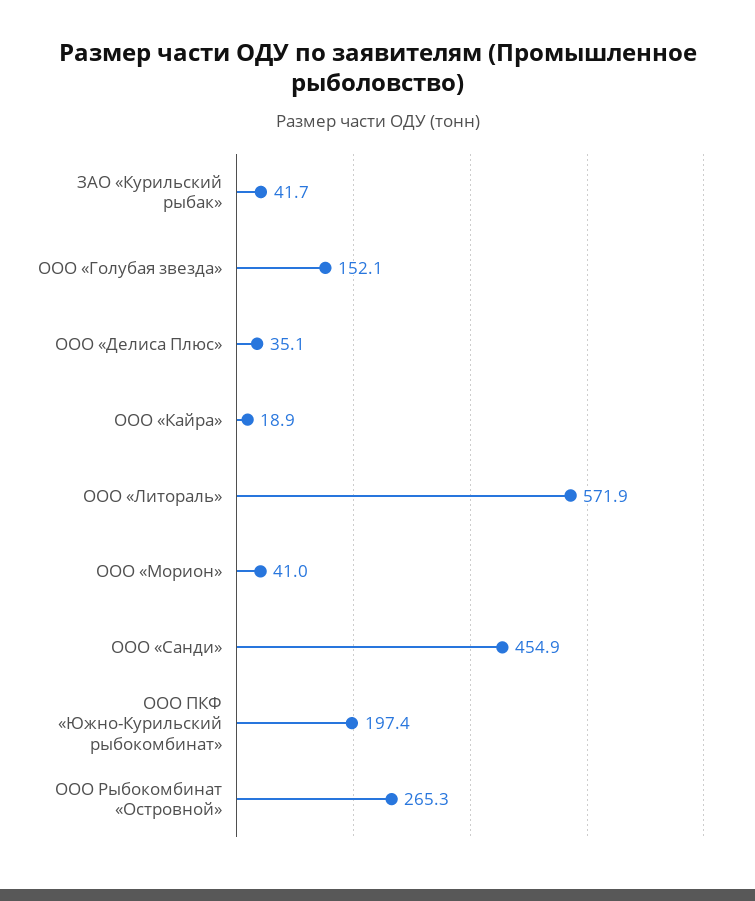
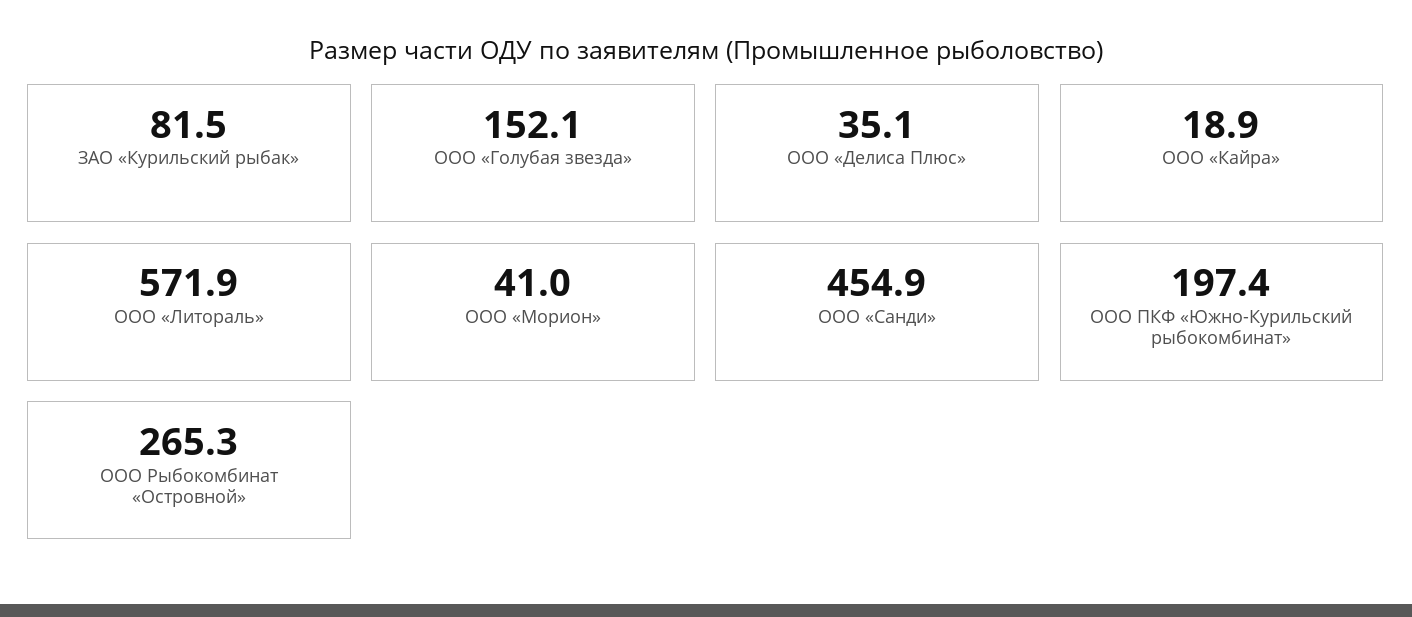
  {
-   "ЗАО «Курильский рыбак»": 41.7,
+   "ЗАО «Курильский рыбак»": 81.5,
    "ООО «Голубая звезда»": 152.1,
    "ООО «Делиса Плюс»": 35.1,
    "ООО «Кайра»": 18.9,
    "ООО «Литораль»": 571.9,
    "ООО «Морион»": 41,
    "ООО «Санди»": 454.9,
    "ООО ПКФ «Южно-Курильский рыбокомбинат»": 197.4,
    "ООО Рыбокомбинат «Островной»": 265.3
  }

